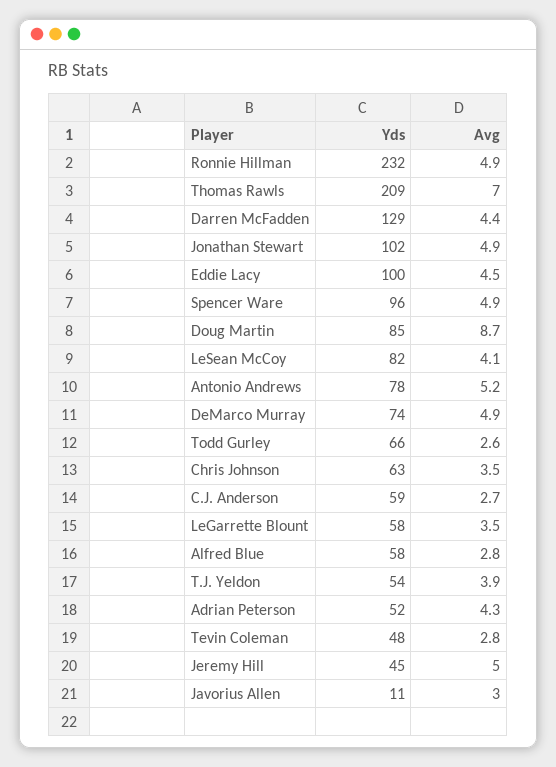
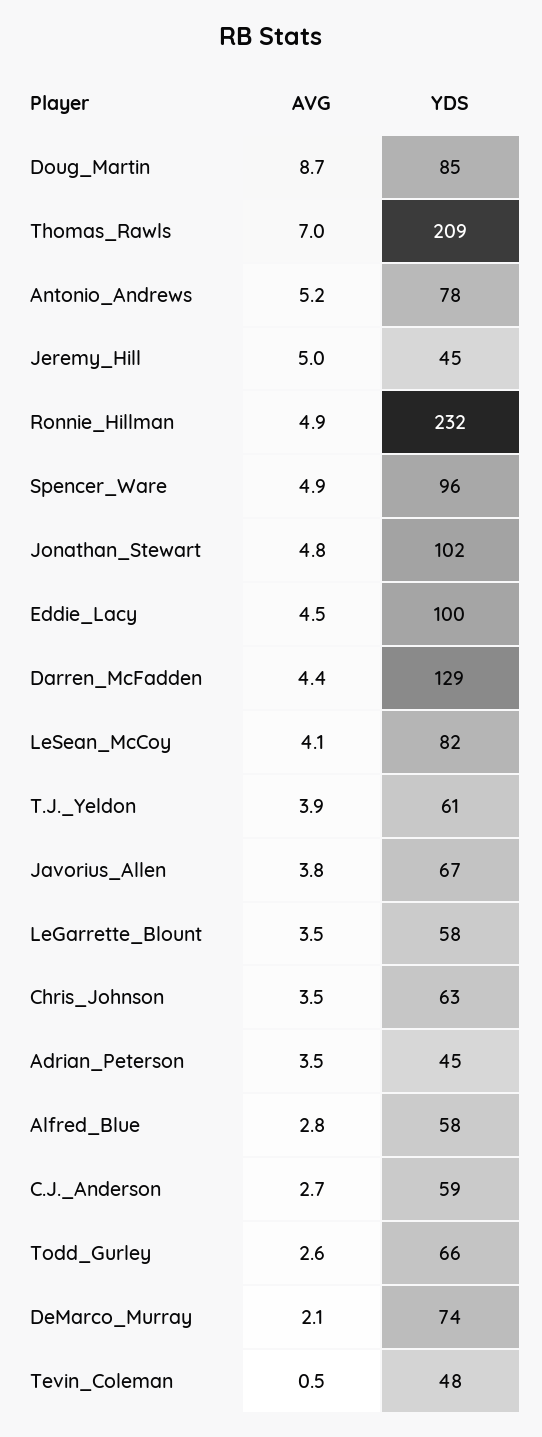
  {
    "Yds": {
      "Ronnie Hillman": 232,
      "Thomas Rawls": 209,
      "Darren McFadden": 129,
      "Jonathan Stewart": 102,
      "Eddie Lacy": 100,
      "Spencer Ware": 96,
      "Doug Martin": 85,
      "LeSean McCoy": 82,
      "Antonio Andrews": 78,
      "DeMarco Murray": 74,
      "Todd Gurley": 66,
      "Chris Johnson": 63,
      "C.J. Anderson": 59,
      "LeGarrette Blount": 58,
      "Alfred Blue": 58,
-     "T.J. Yeldon": 54,
+     "T.J. Yeldon": 61,
-     "Adrian Peterson": 52,
+     "Adrian Peterson": 45,
      "Tevin Coleman": 48,
      "Jeremy Hill": 45,
-     "Javorius Allen": 11
+     "Javorius Allen": 67
    },
    "Avg": {
      "Ronnie Hillman": 4.9,
      "Thomas Rawls": 7,
      "Darren McFadden": 4.4,
-     "Jonathan Stewart": 4.9,
+     "Jonathan Stewart": 4.8,
      "Eddie Lacy": 4.5,
      "Spencer Ware": 4.9,
      "Doug Martin": 8.7,
      "LeSean McCoy": 4.1,
      "Antonio Andrews": 5.2,
-     "DeMarco Murray": 4.9,
+     "DeMarco Murray": 2.1,
      "Todd Gurley": 2.6,
      "Chris Johnson": 3.5,
      "C.J. Anderson": 2.7,
      "LeGarrette Blount": 3.5,
      "Alfred Blue": 2.8,
      "T.J. Yeldon": 3.9,
-     "Adrian Peterson": 4.3,
+     "Adrian Peterson": 3.5,
-     "Tevin Coleman": 2.8,
+     "Tevin Coleman": 0.5,
      "Jeremy Hill": 5,
-     "Javorius Allen": 3
+     "Javorius Allen": 3.8
    }
  }

